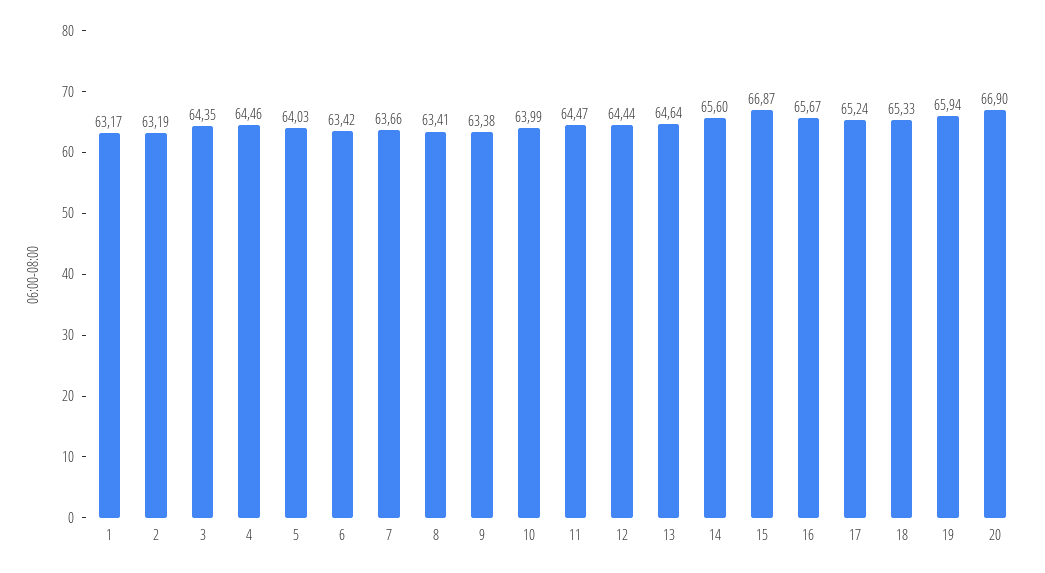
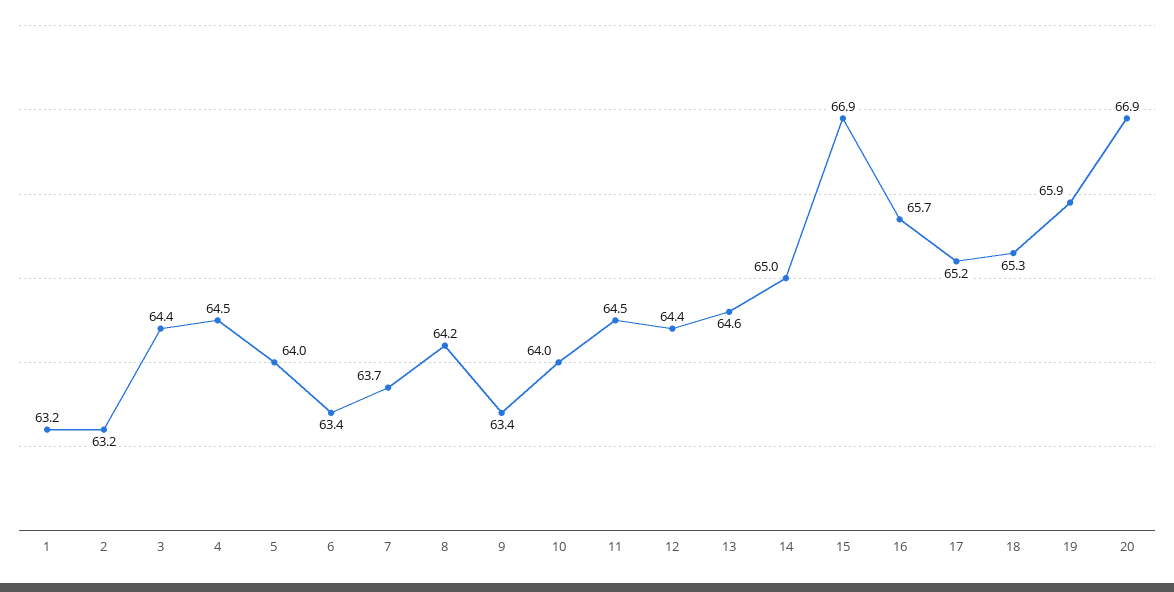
  {
    "1": 63.17,
    "2": 63.19,
    "3": 64.35,
    "4": 64.46,
    "5": 64.03,
    "6": 63.42,
    "7": 63.66,
-   "8": 63.41,
+   "8": 64.2,
    "9": 63.38,
    "10": 63.99,
    "11": 64.47,
    "12": 64.44,
    "13": 64.64,
-   "14": 65.6,
+   "14": 65,
    "15": 66.87,
    "16": 65.67,
    "17": 65.24,
    "18": 65.33,
    "19": 65.94,
    "20": 66.9
  }

